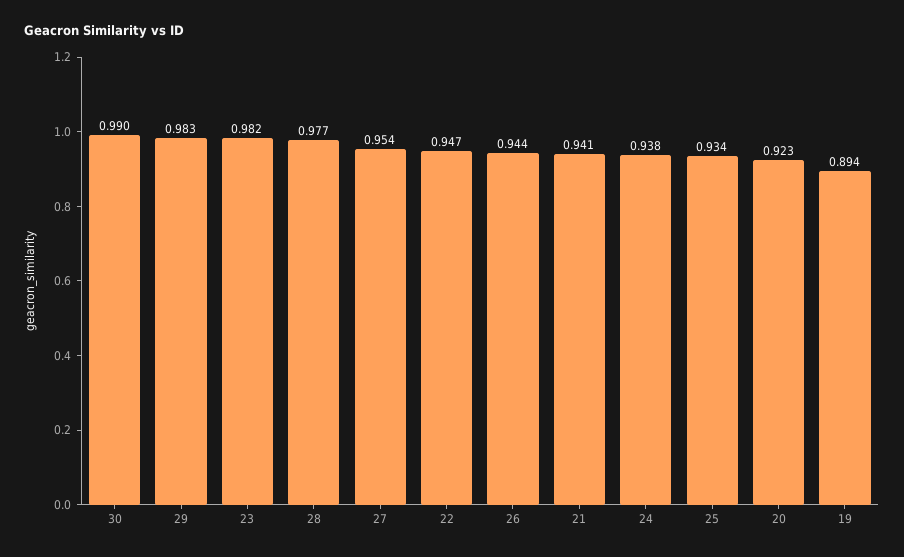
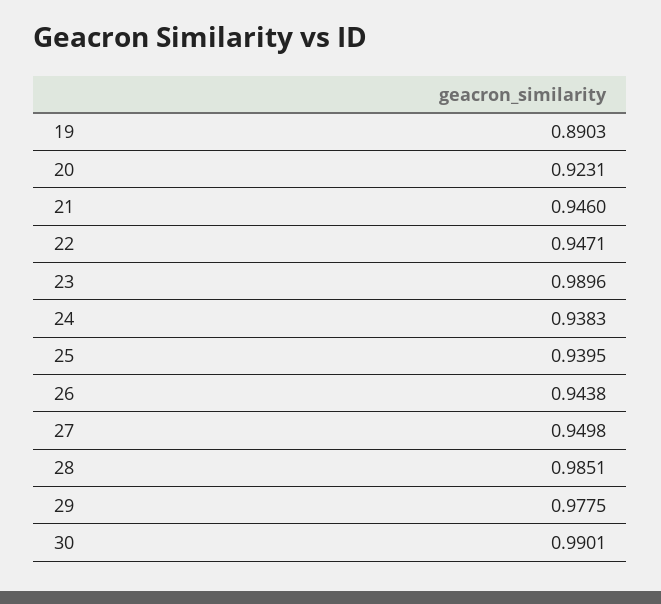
  {
    "30": 0.9901,
-   "29": 0.983,
+   "29": 0.9775,
-   "23": 0.982,
+   "23": 0.9896,
-   "28": 0.977,
+   "28": 0.9851,
-   "27": 0.954,
+   "27": 0.9498,
    "22": 0.9471,
    "26": 0.9438,
-   "21": 0.941,
+   "21": 0.946,
    "24": 0.9383,
-   "25": 0.934,
+   "25": 0.9395,
    "20": 0.9231,
-   "19": 0.894
+   "19": 0.8903
  }

